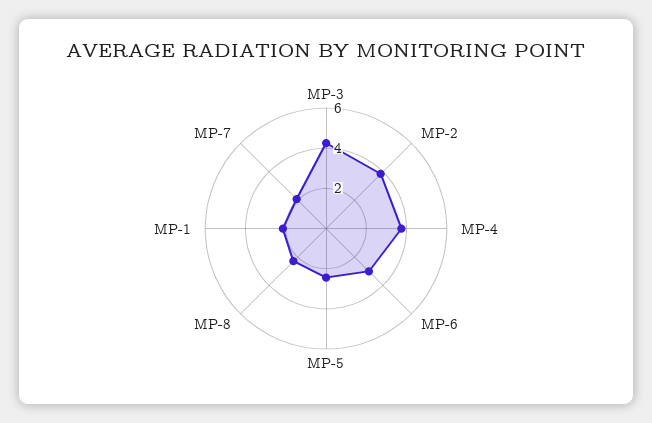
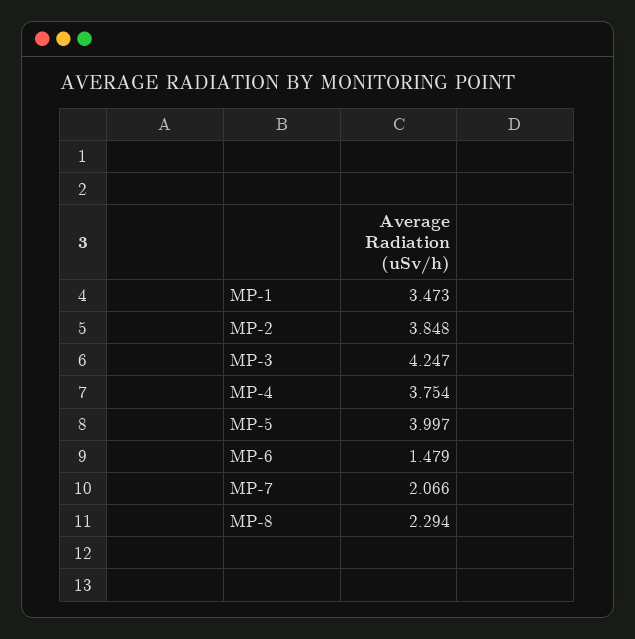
  {
    "MP-3": 4.247,
    "MP-2": 3.848,
    "MP-4": 3.754,
-   "MP-6": 3,
+   "MP-6": 1.479,
-   "MP-5": 2.5,
+   "MP-5": 3.997,
    "MP-8": 2.294,
-   "MP-1": 2,
+   "MP-1": 3.473,
    "MP-7": 2.066
  }

